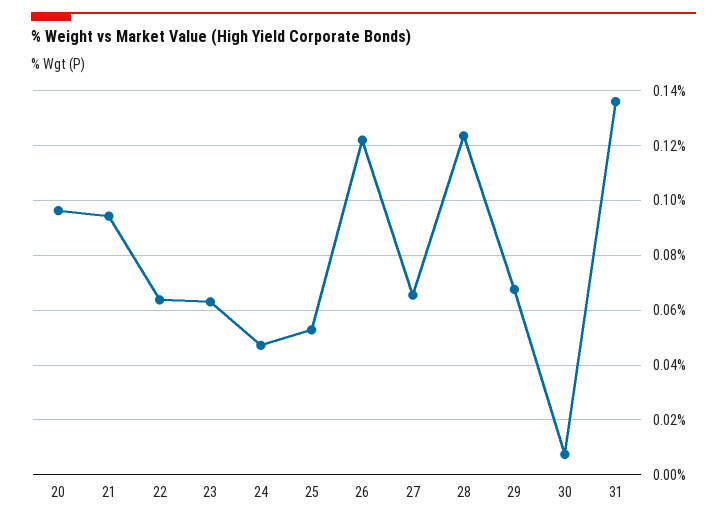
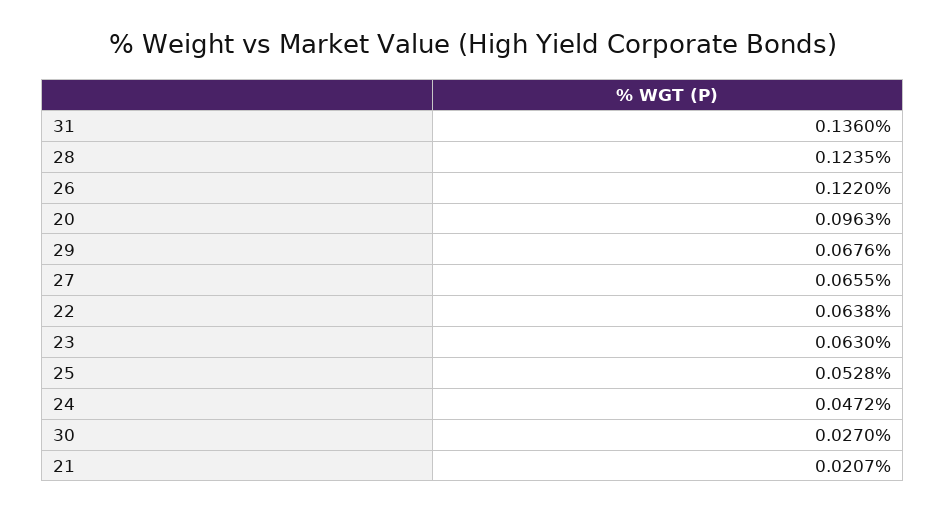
  {
    "20": 0.0963,
-   "21": 0.095,
+   "21": 0.0207,
    "22": 0.0638,
    "23": 0.063,
    "24": 0.0472,
    "25": 0.0528,
    "26": 0.122,
    "27": 0.0655,
    "28": 0.1235,
    "29": 0.0676,
-   "30": 0.0075,
+   "30": 0.027,
    "31": 0.136
  }

